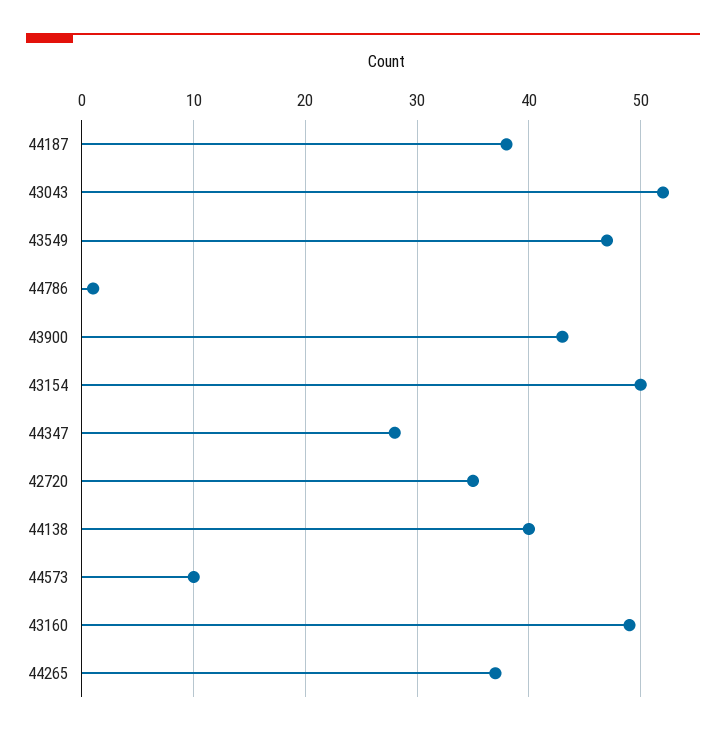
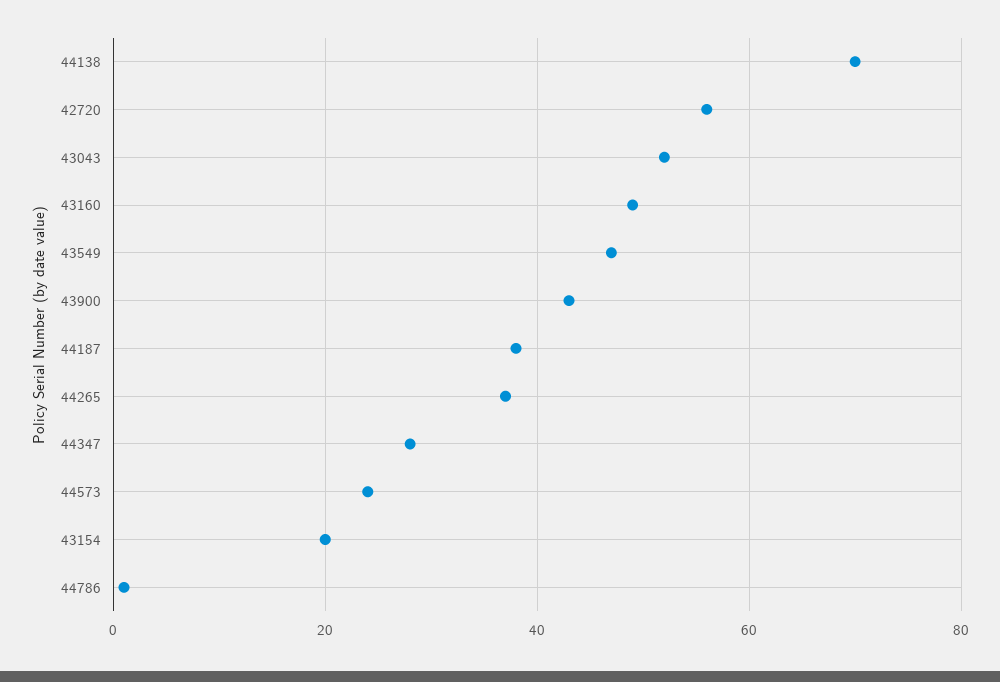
  {
    "44187": 38,
    "43043": 52,
    "43549": 47,
    "44786": 1,
    "43900": 43,
-   "43154": 50,
+   "43154": 20,
    "44347": 28,
-   "42720": 35,
+   "42720": 55,
-   "44138": 40,
+   "44138": 70,
-   "44573": 10,
+   "44573": 25,
    "43160": 49,
    "44265": 37
  }

